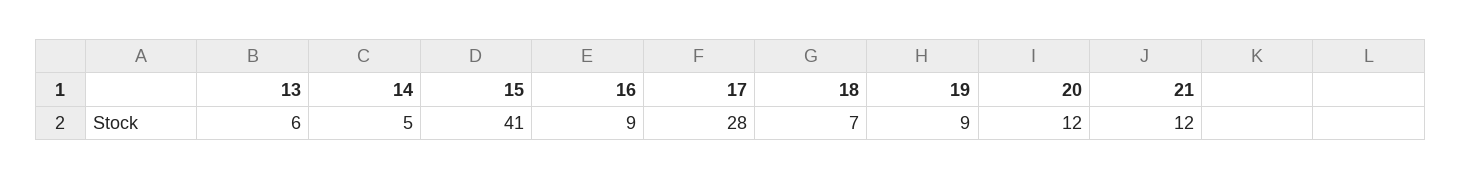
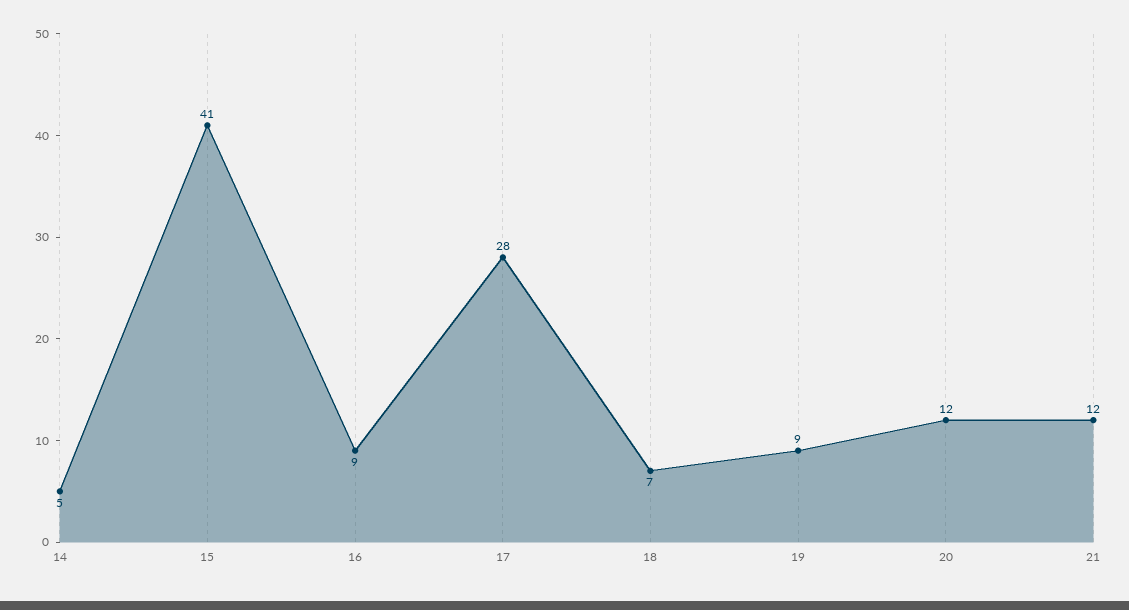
  {
-   "13": 6,
    "14": 5,
    "15": 41,
    "16": 9,
    "17": 28,
    "18": 7,
    "19": 9,
    "20": 12,
    "21": 12
  }

